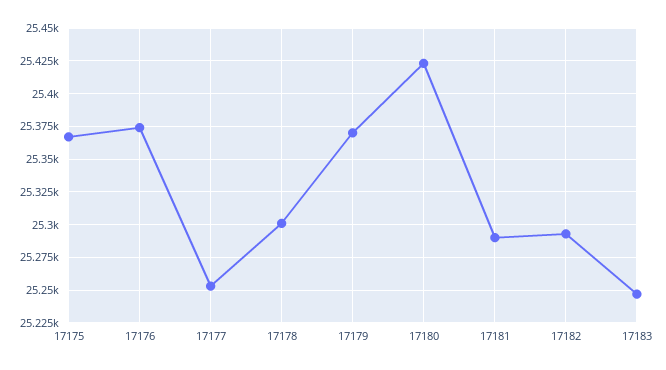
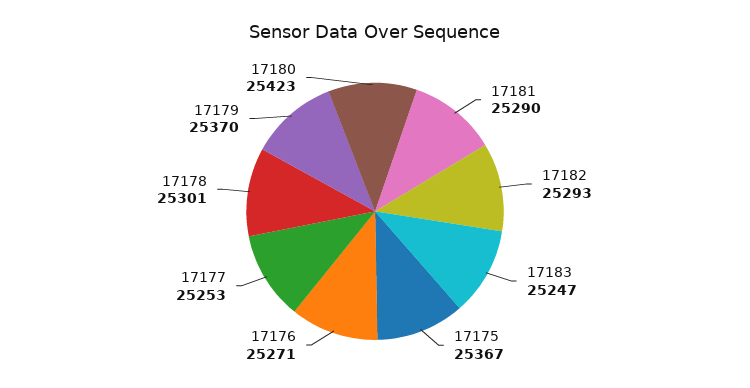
  {
    "17175": 25367,
-   "17176": 25375,
+   "17176": 25271,
    "17177": 25253,
    "17178": 25301,
    "17179": 25370,
    "17180": 25423,
    "17181": 25290,
    "17182": 25293,
    "17183": 25247
  }

